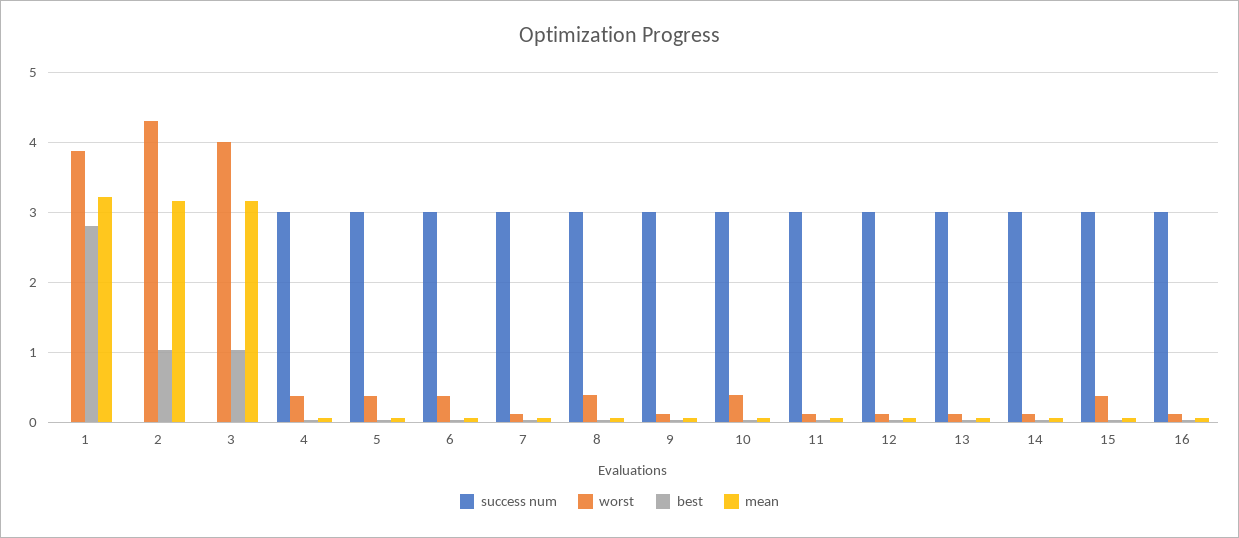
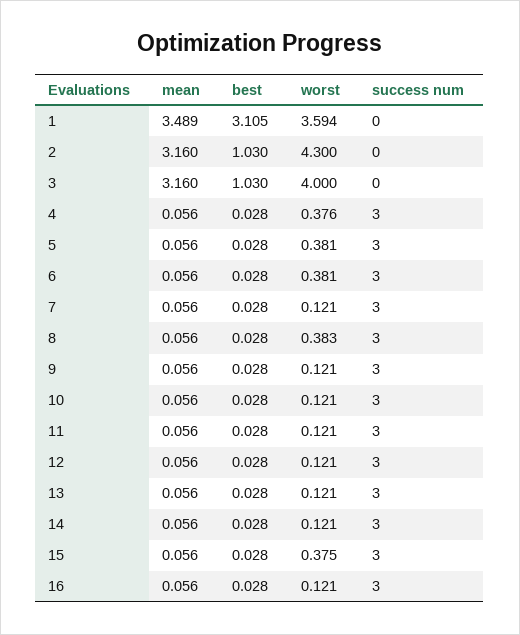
  {
    "success num": {
      "1": 0,
      "2": 0,
      "3": 0,
      "4": 3,
      "5": 3,
      "6": 3,
      "7": 3,
      "8": 3,
      "9": 3,
      "10": 3,
      "11": 3,
      "12": 3,
      "13": 3,
      "14": 3,
      "15": 3,
      "16": 3
    },
    "worst": {
-     "1": 3.9,
+     "1": 3.594,
      "2": 4.3,
      "3": 4,
      "4": 0.376,
      "5": 0.381,
      "6": 0.381,
      "7": 0.121,
      "8": 0.383,
      "9": 0.121,
-     "10": 0.4,
+     "10": 0.121,
      "11": 0.121,
      "12": 0.121,
      "13": 0.121,
      "14": 0.121,
      "15": 0.375,
      "16": 0.121
    },
    "best": {
-     "1": 2.8,
+     "1": 3.105,
      "2": 1.03,
      "3": 1.03,
      "4": 0.028,
      "5": 0.028,
      "6": 0.028,
      "7": 0.028,
      "8": 0.028,
      "9": 0.028,
      "10": 0.028,
      "11": 0.028,
      "12": 0.028,
      "13": 0.028,
      "14": 0.028,
      "15": 0.028,
      "16": 0.028
    },
    "mean": {
-     "1": 3.2,
+     "1": 3.489,
      "2": 3.16,
      "3": 3.16,
      "4": 0.056,
      "5": 0.056,
      "6": 0.056,
      "7": 0.056,
      "8": 0.056,
      "9": 0.056,
      "10": 0.056,
      "11": 0.056,
      "12": 0.056,
      "13": 0.056,
      "14": 0.056,
      "15": 0.056,
      "16": 0.056
    }
  }

